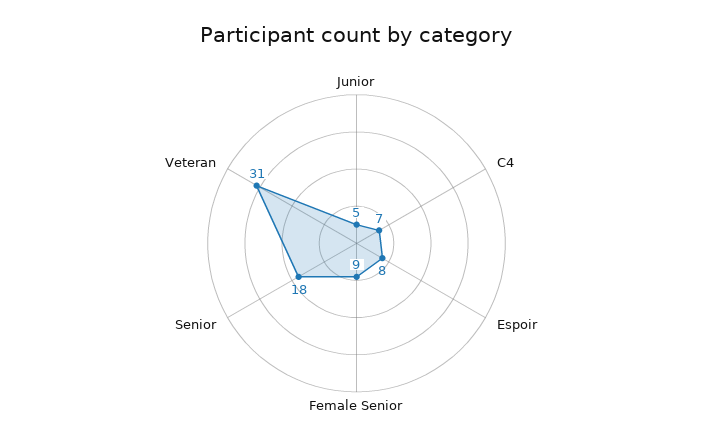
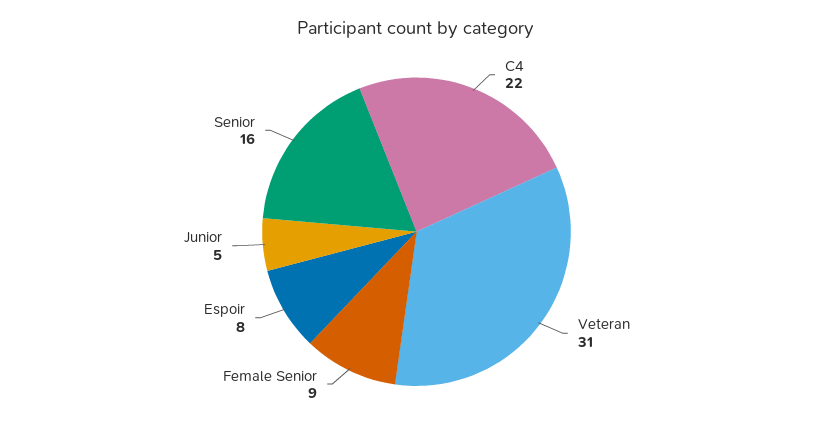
  {
    "Junior": 5,
-   "C4": 7,
+   "C4": 22,
    "Espoir": 8,
    "Female Senior": 9,
-   "Senior": 18,
+   "Senior": 16,
    "Veteran": 31
  }

